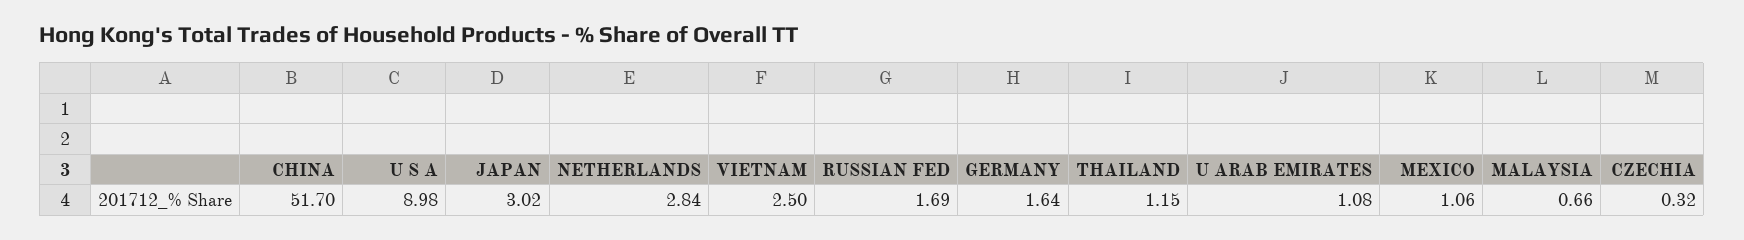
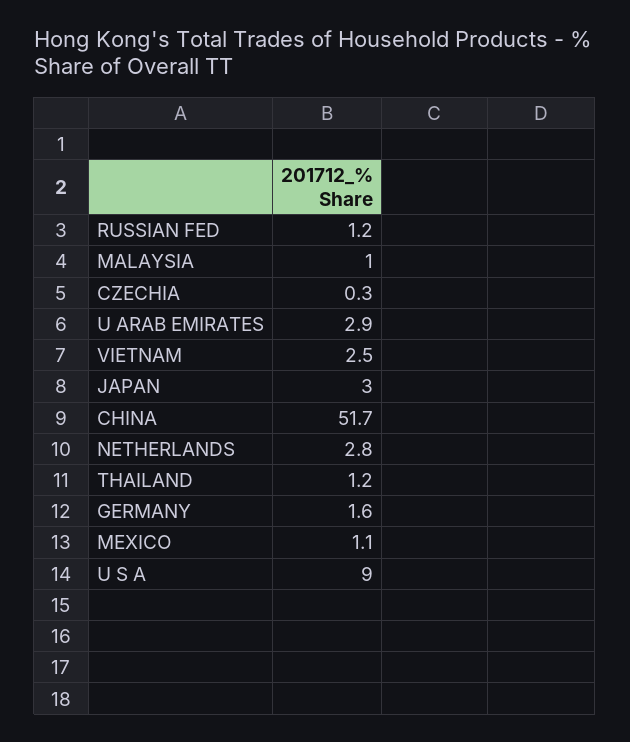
  {
    "CHINA": 51.7,
    "U S A": 8.98,
    "JAPAN": 3.02,
    "NETHERLANDS": 2.84,
    "VIETNAM": 2.5,
-   "RUSSIAN FED": 1.69,
+   "RUSSIAN FED": 1.2,
    "GERMANY": 1.64,
    "THAILAND": 1.15,
-   "U ARAB EMIRATES": 1.08,
+   "U ARAB EMIRATES": 2.9,
    "MEXICO": 1.06,
-   "MALAYSIA": 0.66,
+   "MALAYSIA": 1,
    "CZECHIA": 0.32
  }

